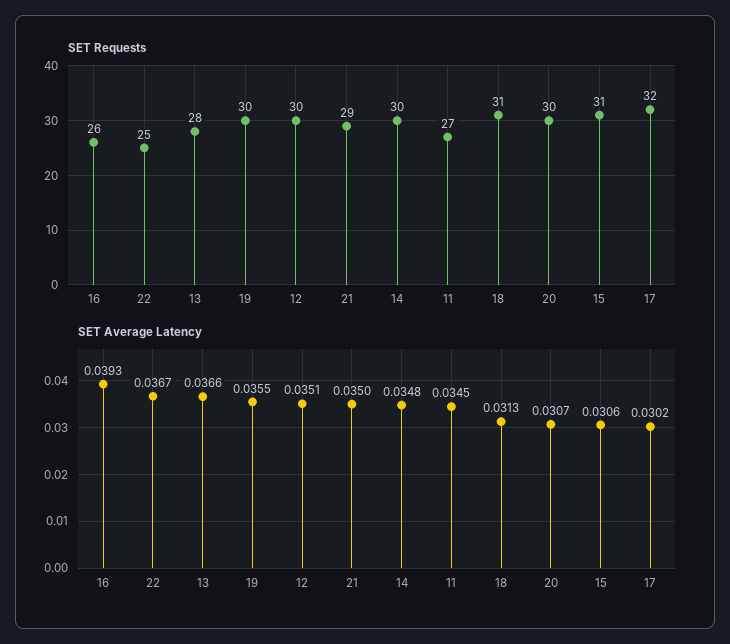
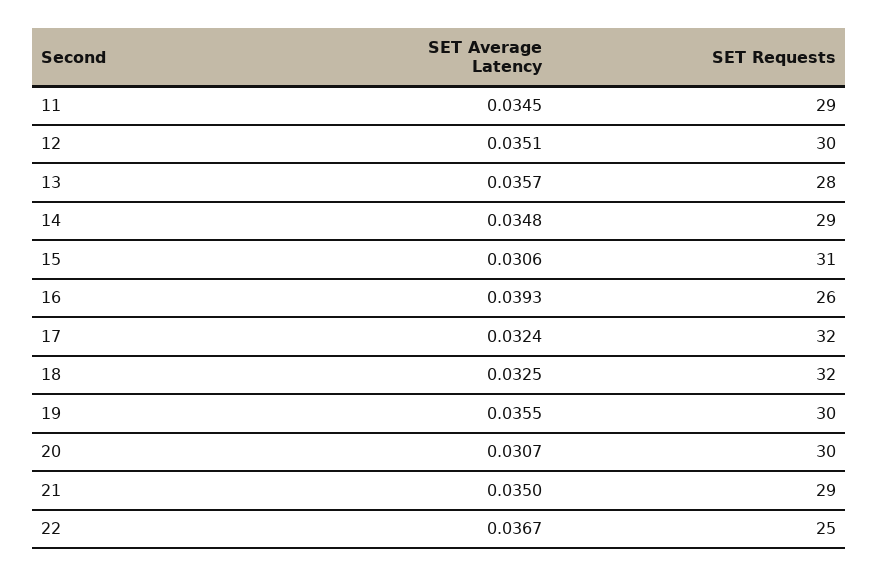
  {
    "SET Requests": {
      "16": 26,
      "22": 25,
      "13": 28,
      "19": 30,
      "12": 30,
      "21": 29,
-     "14": 30,
+     "14": 29,
-     "11": 27,
+     "11": 29,
-     "18": 31,
+     "18": 32,
      "20": 30,
      "15": 31,
      "17": 32
    },
    "SET Average Latency": {
      "16": 0.0393,
      "22": 0.0367,
-     "13": 0.0366,
+     "13": 0.0357,
      "19": 0.0355,
      "12": 0.0351,
      "21": 0.035,
      "14": 0.0348,
      "11": 0.0345,
-     "18": 0.0313,
+     "18": 0.0325,
      "20": 0.0307,
      "15": 0.0306,
-     "17": 0.0302
+     "17": 0.0324
    }
  }

